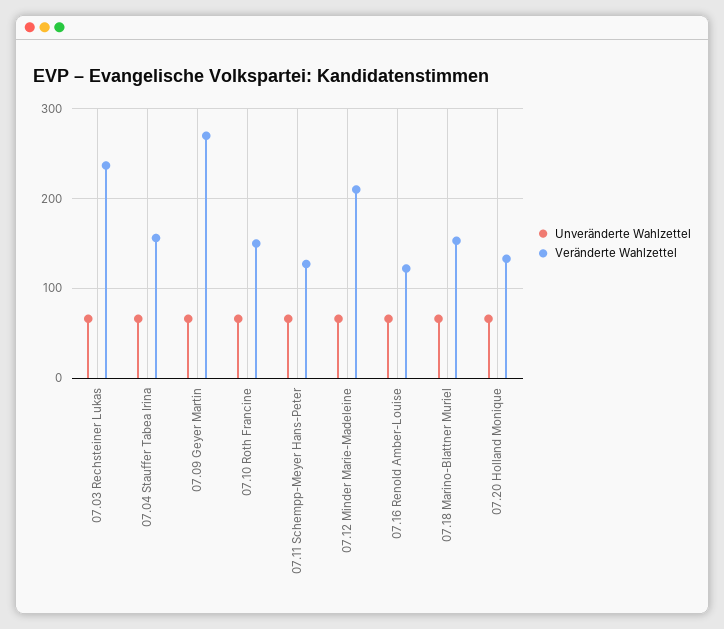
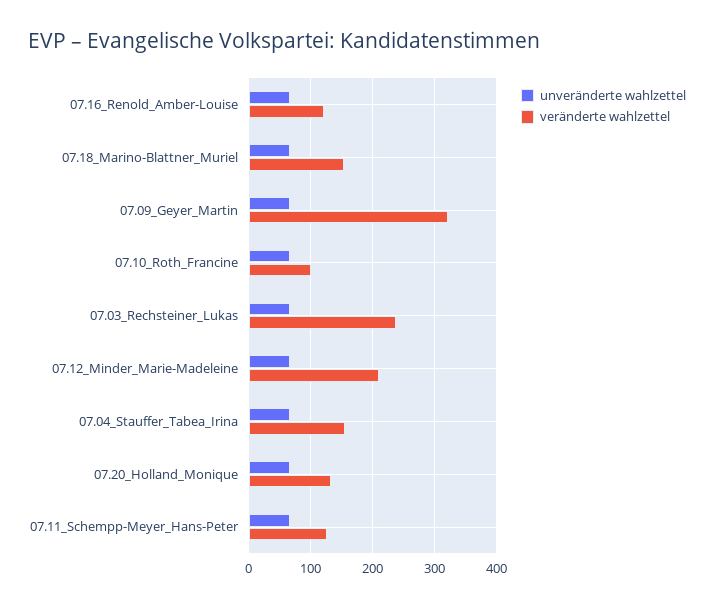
  {
    "Unveränderte Wahlzettel": {
      "07.03 Rechsteiner Lukas": 70,
      "07.04 Stauffer Tabea Irina": 70,
      "07.09 Geyer Martin": 70,
      "07.10 Roth Francine": 70,
      "07.11 Schempp-Meyer Hans-Peter": 70,
      "07.12 Minder Marie-Madeleine": 70,
      "07.16 Renold Amber-Louise": 70,
      "07.18 Marino-Blattner Muriel": 70,
      "07.20 Holland Monique": 70
    },
    "Veränderte Wahlzettel": {
      "07.03 Rechsteiner Lukas": 240,
      "07.04 Stauffer Tabea Irina": 160,
-     "07.09 Geyer Martin": 270,
+     "07.09 Geyer Martin": 320,
-     "07.10 Roth Francine": 150,
+     "07.10 Roth Francine": 100,
      "07.11 Schempp-Meyer Hans-Peter": 130,
      "07.12 Minder Marie-Madeleine": 210,
      "07.16 Renold Amber-Louise": 120,
      "07.18 Marino-Blattner Muriel": 150,
      "07.20 Holland Monique": 130
    }
  }

